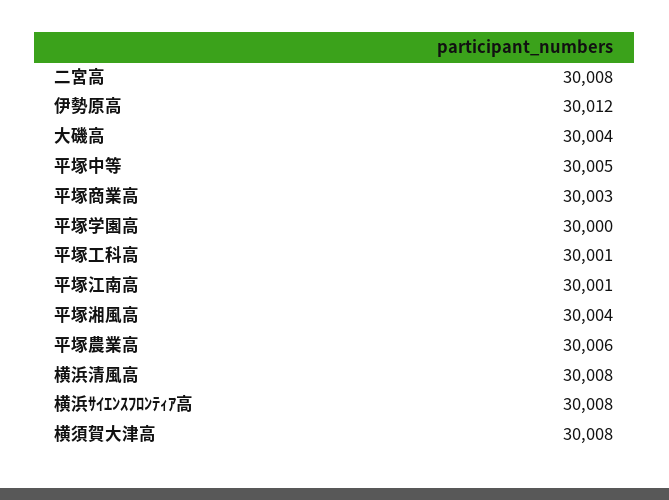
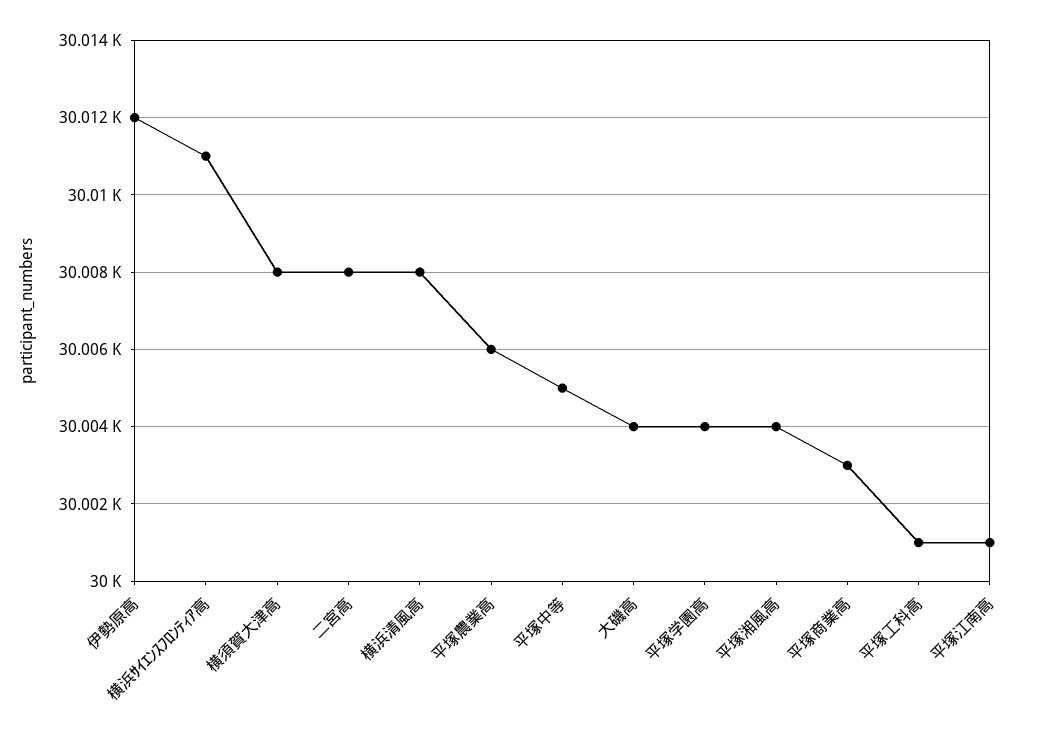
  {
    "二宮高": 30008,
    "伊勢原高": 30012,
    "大磯高": 30004,
    "平塚中等": 30005,
    "平塚商業高": 30003,
-   "平塚学園高": 30000,
+   "平塚学園高": 30004,
    "平塚工科高": 30001,
    "平塚江南高": 30001,
    "平塚湘風高": 30004,
    "平塚農業高": 30006,
    "横浜清風高": 30008,
-   "横浜ｻｲｴﾝｽﾌﾛﾝﾃｨｱ高": 30008,
+   "横浜ｻｲｴﾝｽﾌﾛﾝﾃｨｱ高": 30011,
    "横須賀大津高": 30008
  }

